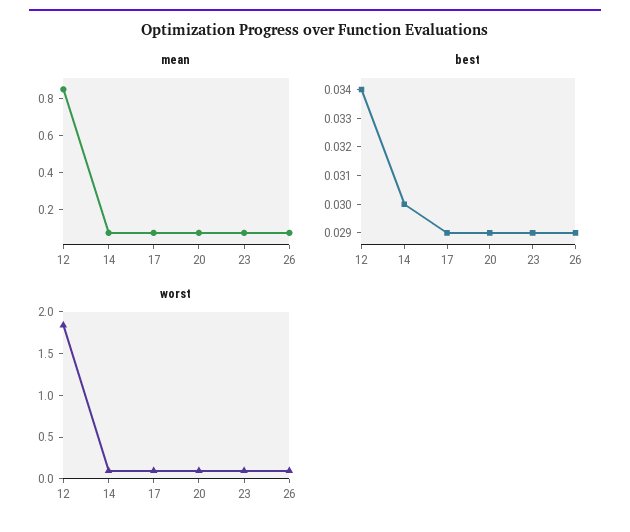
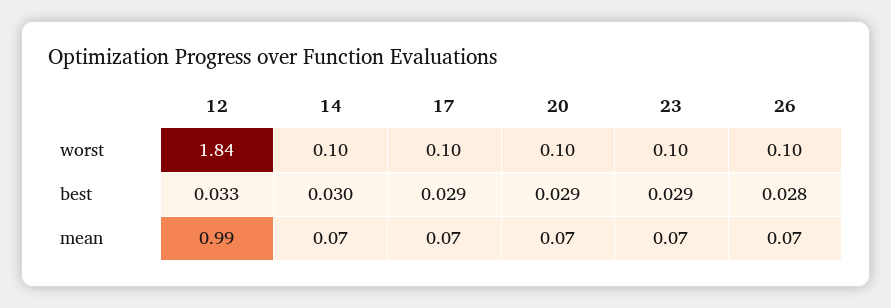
  {
    "mean": {
-     "12": 0.85,
+     "12": 0.99,
      "14": 0.07,
      "17": 0.07,
      "20": 0.07,
      "23": 0.07,
      "26": 0.07
    },
    "best": {
-     "12": 0.034,
+     "12": 0.033,
      "14": 0.03,
      "17": 0.029,
      "20": 0.029,
      "23": 0.029,
-     "26": 0.029
+     "26": 0.028
    },
    "worst": {
      "12": 1.84,
      "14": 0.1,
      "17": 0.1,
      "20": 0.1,
      "23": 0.1,
      "26": 0.1
    }
  }

